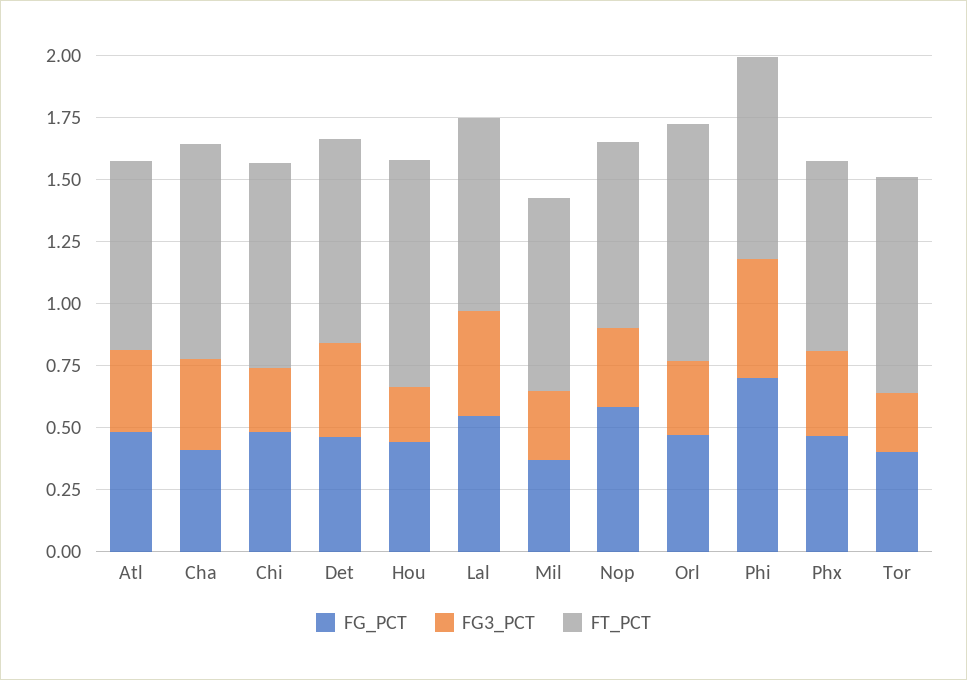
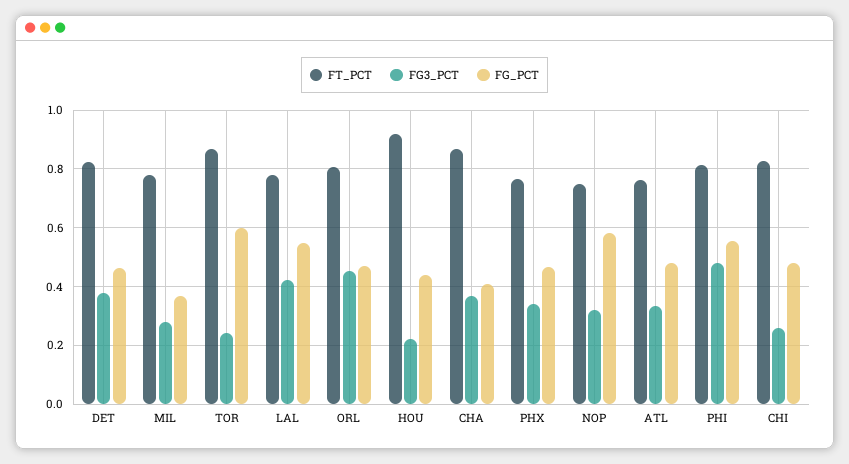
  {
    "FG_PCT": {
      "Atl": 0.475,
      "Cha": 0.4,
      "Chi": 0.475,
      "Det": 0.45,
      "Hou": 0.45,
      "Lal": 0.55,
      "Mil": 0.375,
      "Nop": 0.575,
      "Orl": 0.475,
-     "Phi": 0.7,
+     "Phi": 0.55,
      "Phx": 0.475,
-     "Tor": 0.4
+     "Tor": 0.6
    },
    "FG3_PCT": {
      "Atl": 0.325,
      "Cha": 0.375,
      "Chi": 0.25,
      "Det": 0.375,
      "Hou": 0.225,
      "Lal": 0.425,
      "Mil": 0.275,
      "Nop": 0.325,
-     "Orl": 0.3,
+     "Orl": 0.45,
      "Phi": 0.475,
      "Phx": 0.35,
      "Tor": 0.25
    },
    "FT_PCT": {
      "Atl": 0.75,
      "Cha": 0.875,
      "Chi": 0.825,
      "Det": 0.825,
      "Hou": 0.925,
      "Lal": 0.775,
      "Mil": 0.775,
      "Nop": 0.75,
-     "Orl": 0.95,
+     "Orl": 0.8,
      "Phi": 0.825,
      "Phx": 0.775,
      "Tor": 0.875
    }
  }

